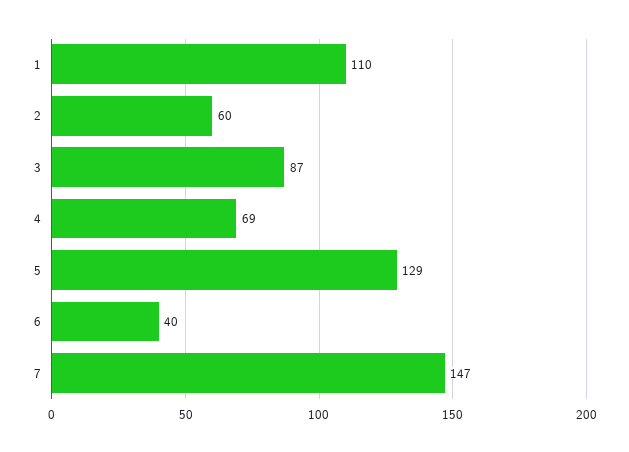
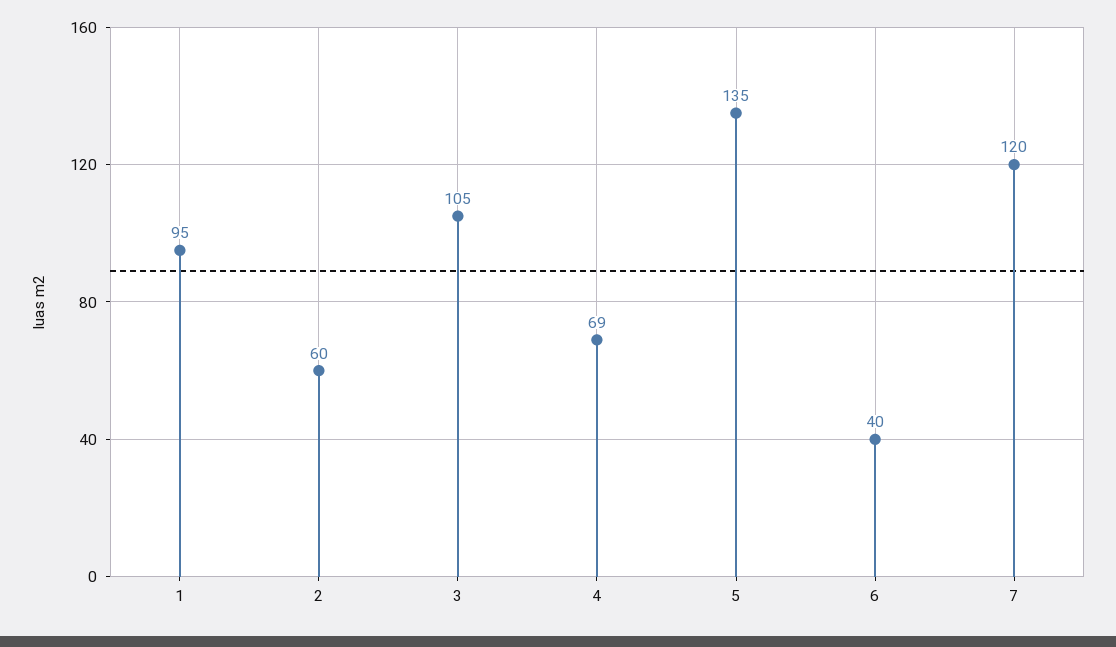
  {
-   "1": 110,
+   "1": 95,
    "2": 60,
-   "3": 87,
+   "3": 105,
    "4": 69,
-   "5": 129,
+   "5": 135,
    "6": 40,
-   "7": 147
+   "7": 120
  }

